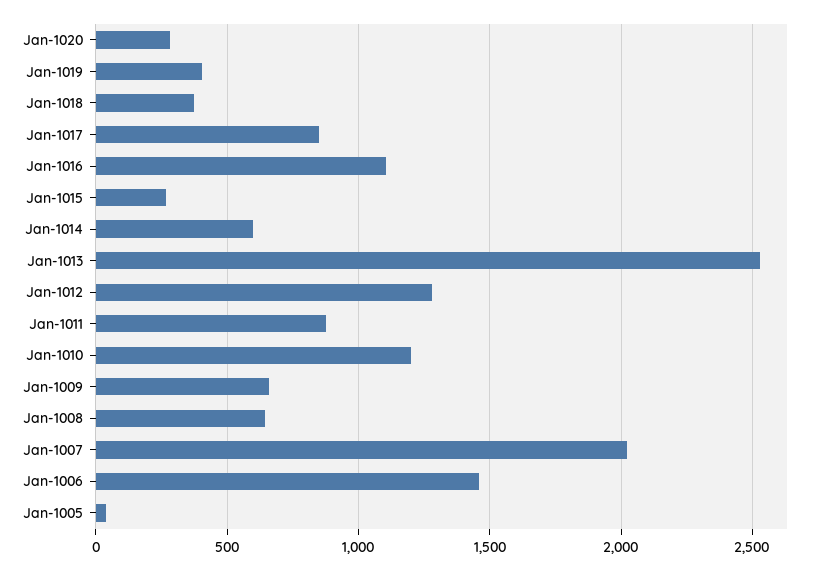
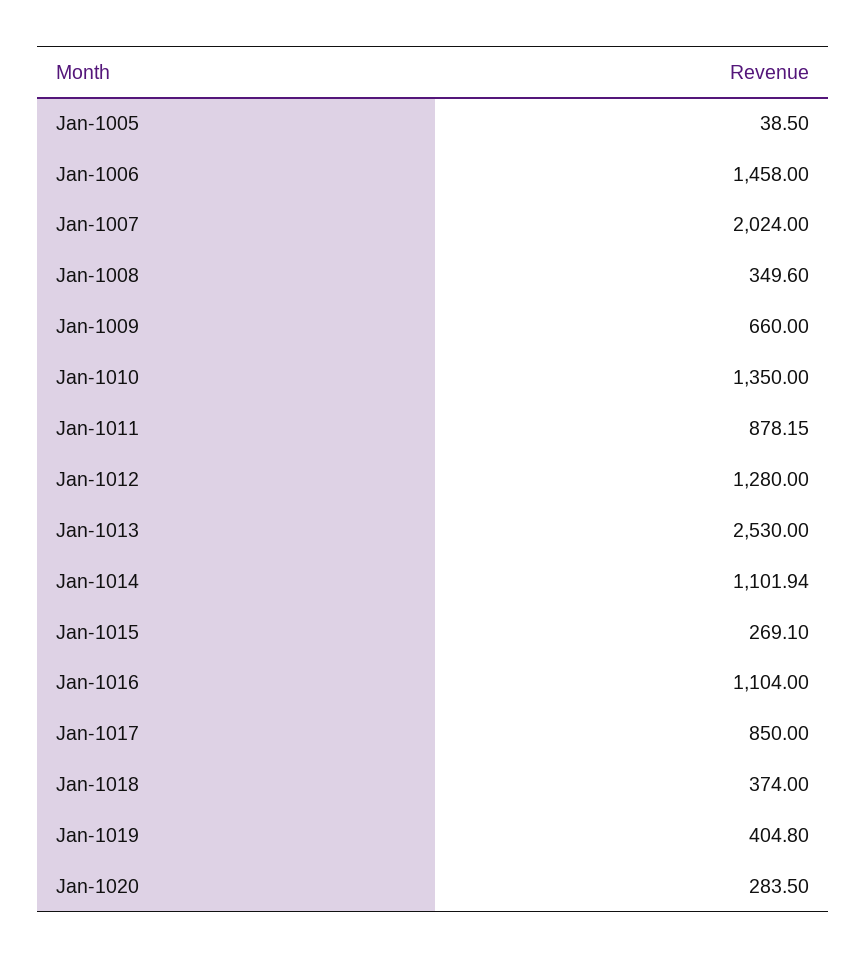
  {
    "Jan-1020": 283.5,
    "Jan-1019": 404.8,
    "Jan-1018": 374,
    "Jan-1017": 850,
    "Jan-1016": 1104,
    "Jan-1015": 269.1,
-   "Jan-1014": 600,
+   "Jan-1014": 1101.94,
    "Jan-1013": 2530,
    "Jan-1012": 1280,
    "Jan-1011": 878.15,
-   "Jan-1010": 1200,
+   "Jan-1010": 1350,
    "Jan-1009": 660,
-   "Jan-1008": 650,
+   "Jan-1008": 349.6,
    "Jan-1007": 2024,
    "Jan-1006": 1458,
    "Jan-1005": 38.5
  }

